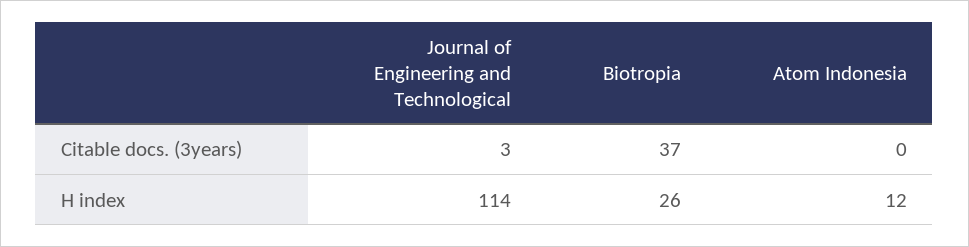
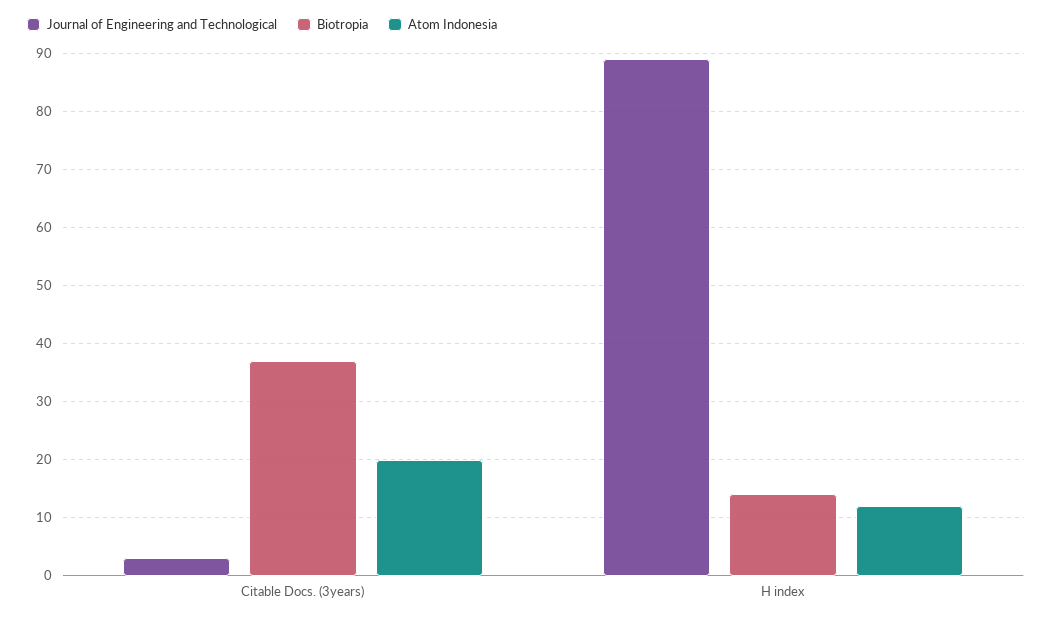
  {
    "Journal of Engineering and Technological": {
      "Citable docs. (3years)": 3,
-     "H index": 114
+     "H index": 90
    },
    "Biotropia": {
      "Citable docs. (3years)": 37,
-     "H index": 26
+     "H index": 15
    },
    "Atom Indonesia": {
-     "Citable docs. (3years)": 0,
+     "Citable docs. (3years)": 20,
      "H index": 12
    }
  }

